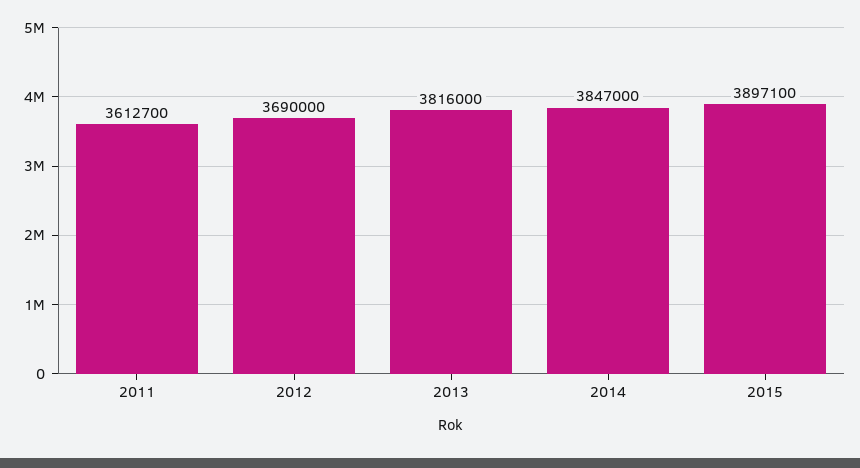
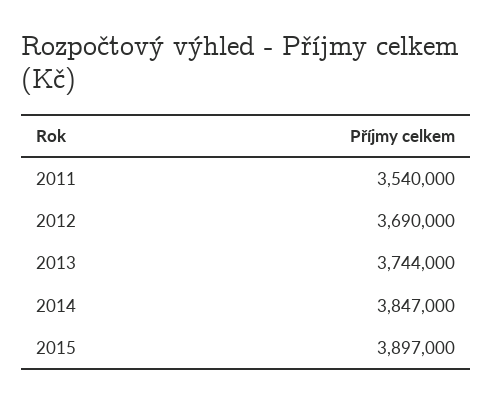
  {
-   "2011": 3612700,
+   "2011": 3540000,
    "2012": 3690000,
-   "2013": 3816000,
+   "2013": 3744000,
    "2014": 3847000,
-   "2015": 3897100
+   "2015": 3897000
  }

